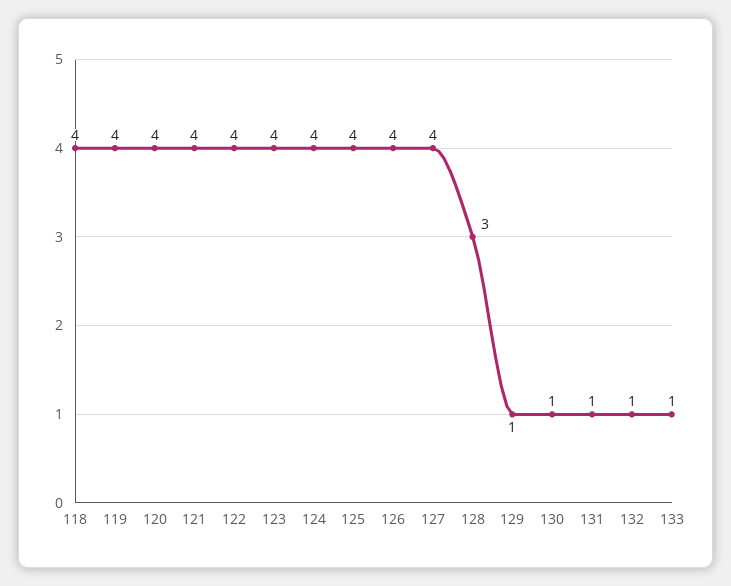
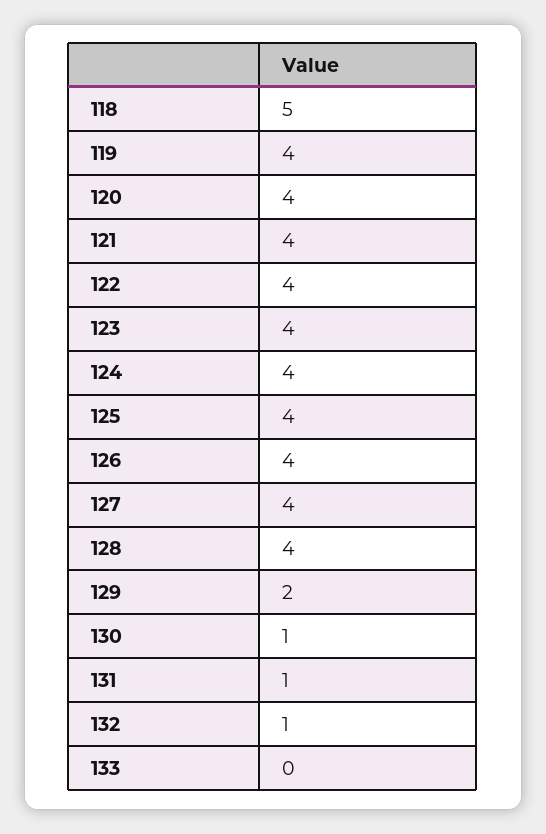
  {
-   "118": 4,
+   "118": 5,
    "119": 4,
    "120": 4,
    "121": 4,
    "122": 4,
    "123": 4,
    "124": 4,
    "125": 4,
    "126": 4,
    "127": 4,
-   "128": 3,
+   "128": 4,
-   "129": 1,
+   "129": 2,
    "130": 1,
    "131": 1,
    "132": 1,
-   "133": 1
+   "133": 0
  }

